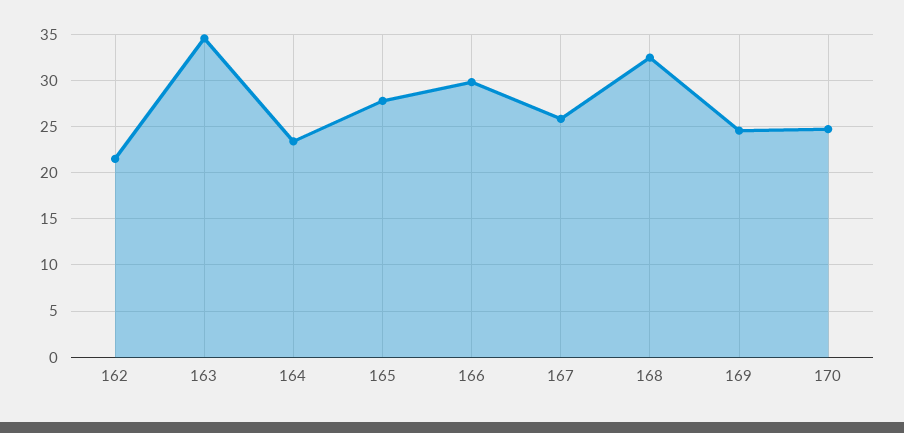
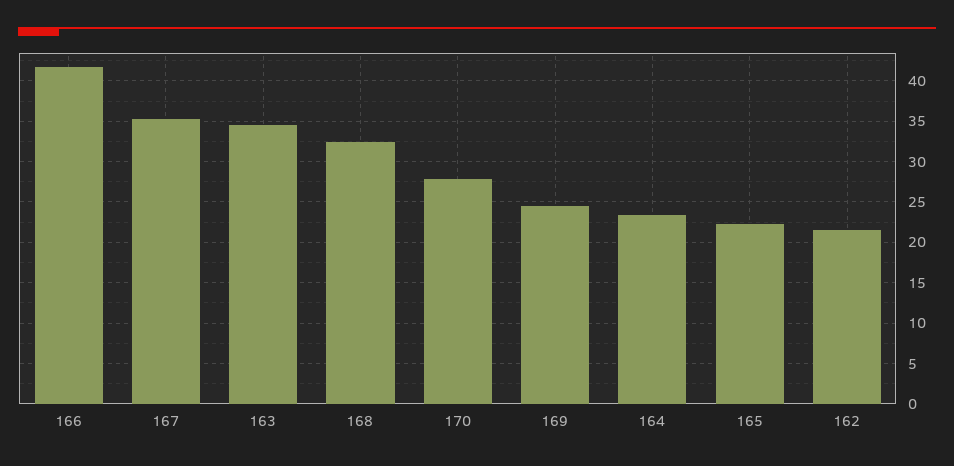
  {
    "162": 22,
    "163": 35,
    "164": 23,
-   "165": 28,
+   "165": 22,
-   "166": 30,
+   "166": 42,
-   "167": 26,
+   "167": 35,
    "168": 32,
    "169": 25,
-   "170": 25
+   "170": 28
  }

